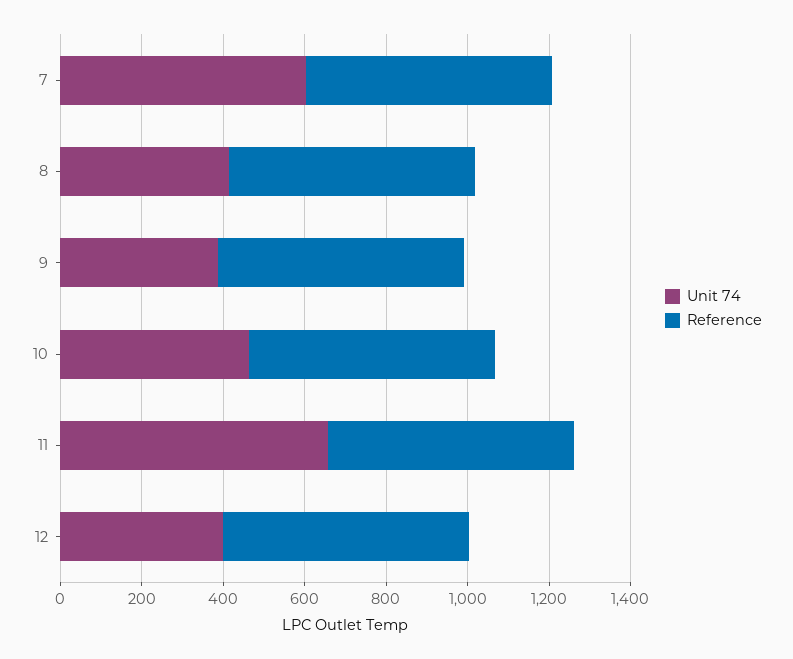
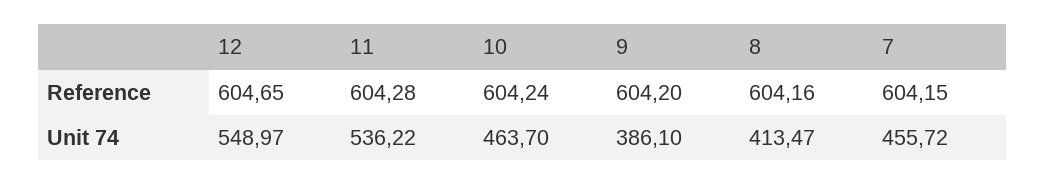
  {
    "Unit 74": {
-     "7": 600,
+     "7": 455.72,
      "8": 413.47,
      "9": 386.1,
      "10": 463.7,
-     "11": 650,
+     "11": 536.22,
-     "12": 400
+     "12": 548.97
    },
    "Reference": {
      "7": 604.15,
      "8": 604.16,
      "9": 604.2,
      "10": 604.24,
      "11": 604.28,
      "12": 604.65
    }
  }

